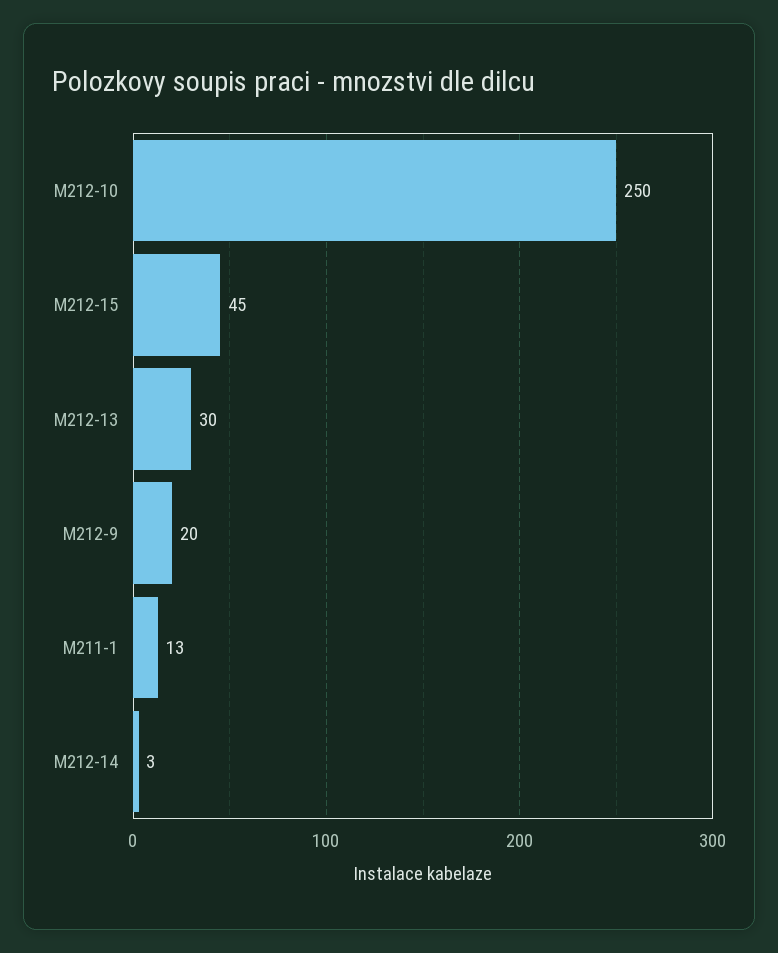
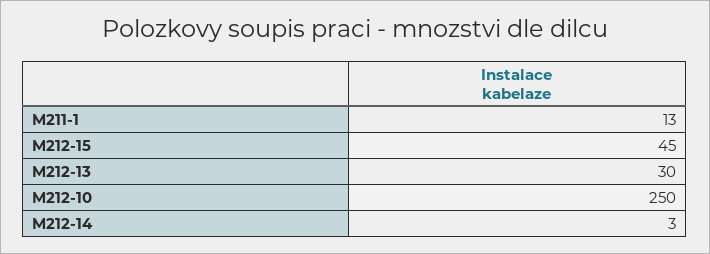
  {
    "M212-10": 250,
    "M212-15": 45,
    "M212-13": 30,
-   "M212-9": 20,
    "M211-1": 13,
    "M212-14": 3
  }

